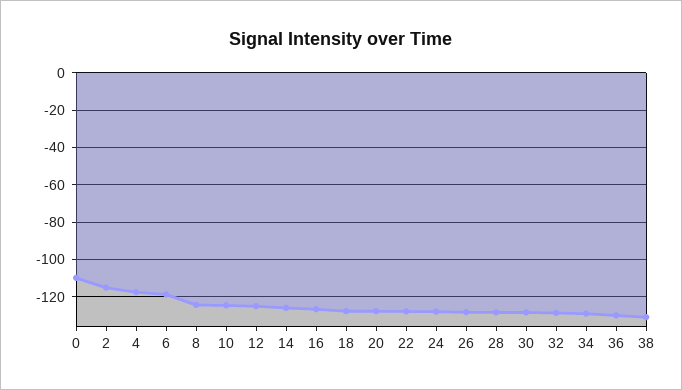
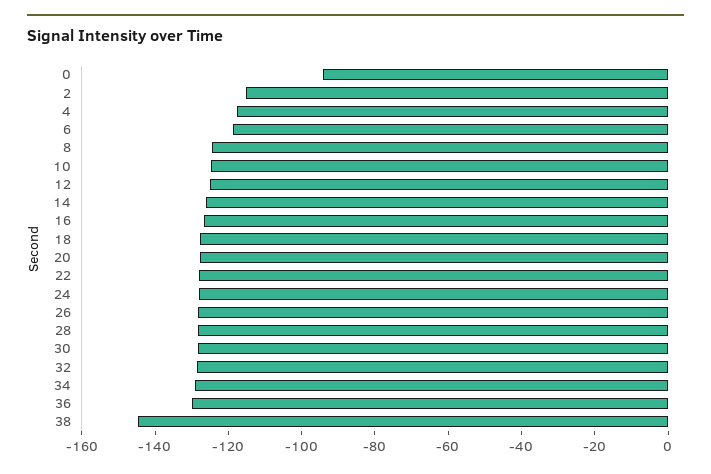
  {
-   "0": -110,
+   "0": -95,
    "2": -115,
    "4": -120,
    "6": -120,
    "8": -125,
    "10": -125,
    "12": -125,
    "14": -125,
    "16": -125,
    "18": -130,
    "20": -130,
    "22": -130,
    "24": -130,
    "26": -130,
    "28": -130,
    "30": -130,
    "32": -130,
    "34": -130,
    "36": -130,
-   "38": -130
+   "38": -145
  }

